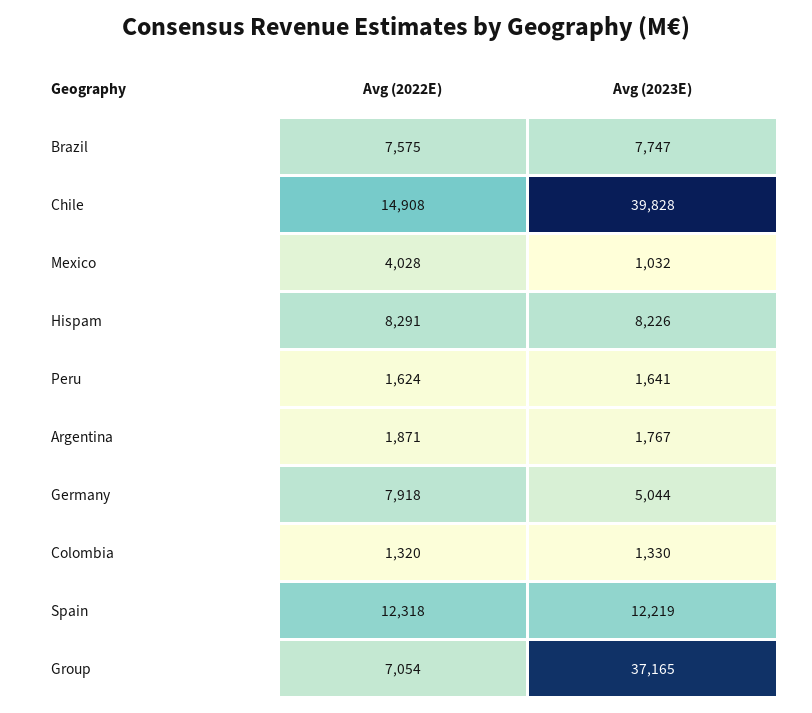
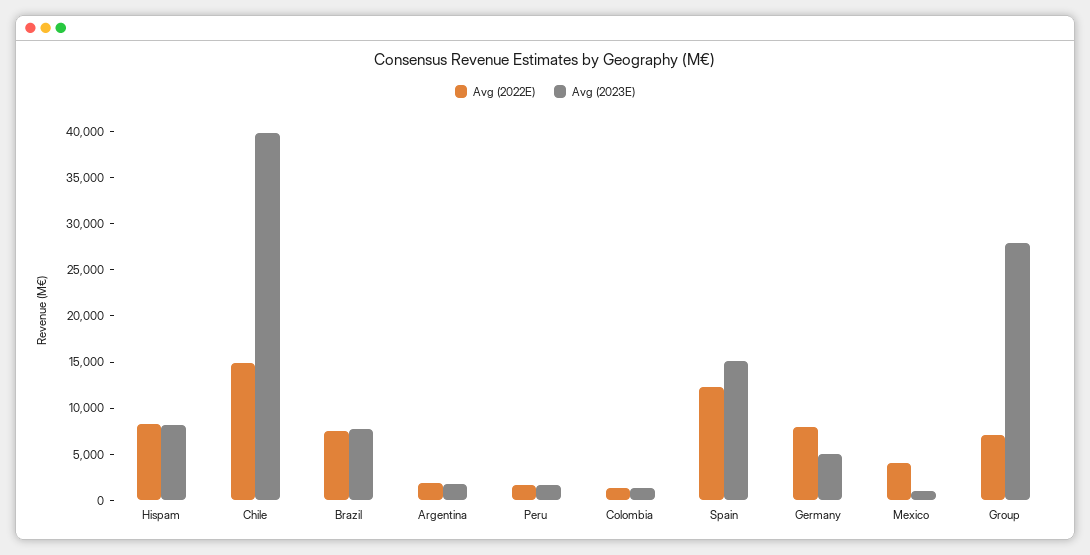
  {
    "Avg (2022E)": {
      "Brazil": 7575,
      "Chile": 14908,
      "Mexico": 4028,
      "Hispam": 8291,
      "Peru": 1624,
      "Argentina": 1871,
      "Germany": 7918,
      "Colombia": 1320,
      "Spain": 12318,
      "Group": 7054
    },
    "Avg (2023E)": {
      "Brazil": 7747,
      "Chile": 39828,
      "Mexico": 1032,
      "Hispam": 8226,
      "Peru": 1641,
      "Argentina": 1767,
      "Germany": 5044,
      "Colombia": 1330,
-     "Spain": 12219,
+     "Spain": 15000,
-     "Group": 37165
+     "Group": 28000
    }
  }

